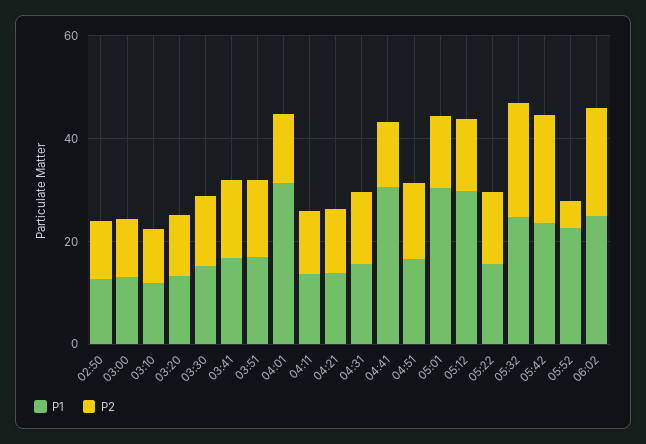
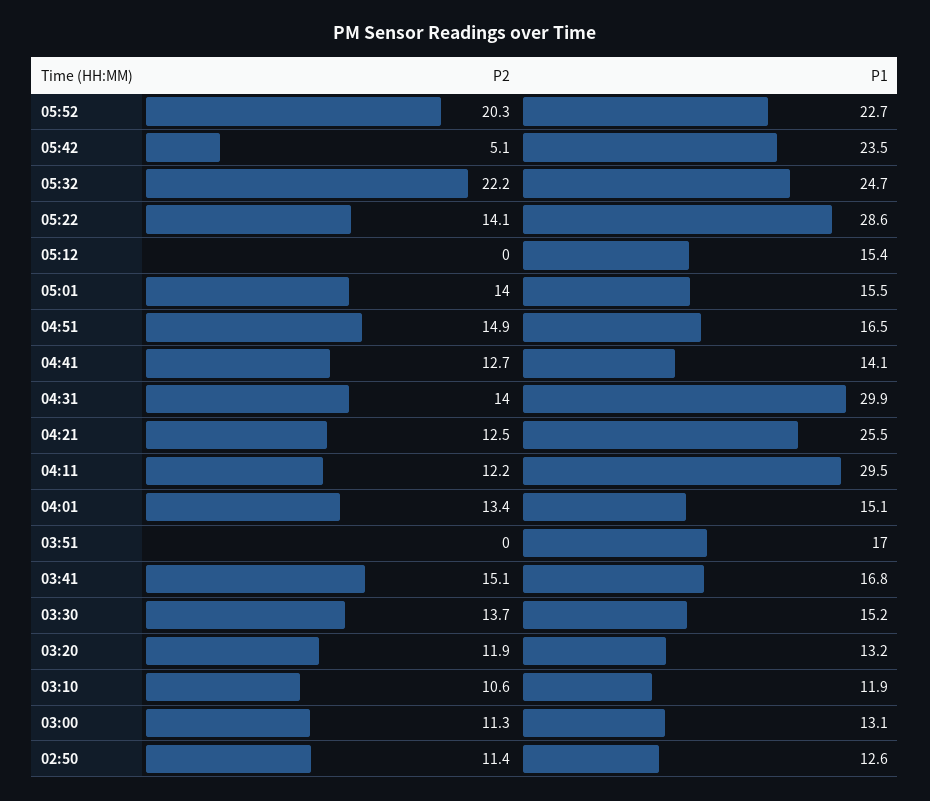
  {
    "P1": {
      "02:50": 12.6,
      "03:00": 13.1,
      "03:10": 11.9,
      "03:20": 13.2,
      "03:30": 15.2,
      "03:41": 16.8,
      "03:51": 17,
-     "04:01": 30,
+     "04:01": 15.1,
-     "04:11": 15,
+     "04:11": 29.5,
-     "04:21": 15,
+     "04:21": 25.5,
-     "04:31": 15,
+     "04:31": 29.9,
-     "04:41": 30,
+     "04:41": 14.1,
      "04:51": 16.5,
-     "05:01": 30,
+     "05:01": 15.5,
-     "05:12": 30,
+     "05:12": 15.4,
-     "05:22": 15,
+     "05:22": 28.6,
      "05:32": 24.7,
      "05:42": 23.5,
-     "05:52": 22.7,
+     "05:52": 22.7
-     "06:02": 25
    },
    "P2": {
      "02:50": 11.4,
      "03:00": 11.3,
      "03:10": 10.6,
      "03:20": 11.9,
      "03:30": 13.7,
      "03:41": 15.1,
-     "03:51": 15,
+     "03:51": 0,
      "04:01": 13.4,
      "04:11": 12.2,
      "04:21": 12.5,
      "04:31": 14,
      "04:41": 12.7,
      "04:51": 14.9,
      "05:01": 14,
-     "05:12": 15,
+     "05:12": 0,
      "05:22": 14.1,
      "05:32": 22.2,
-     "05:42": 20,
+     "05:42": 5.1,
-     "05:52": 5,
+     "05:52": 20.3
-     "06:02": 20
    }
  }

